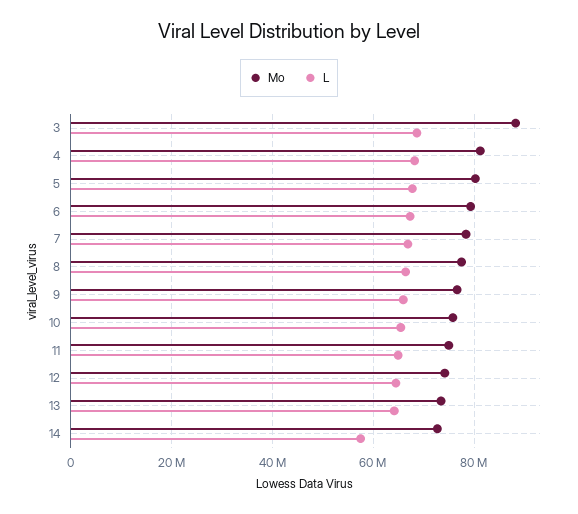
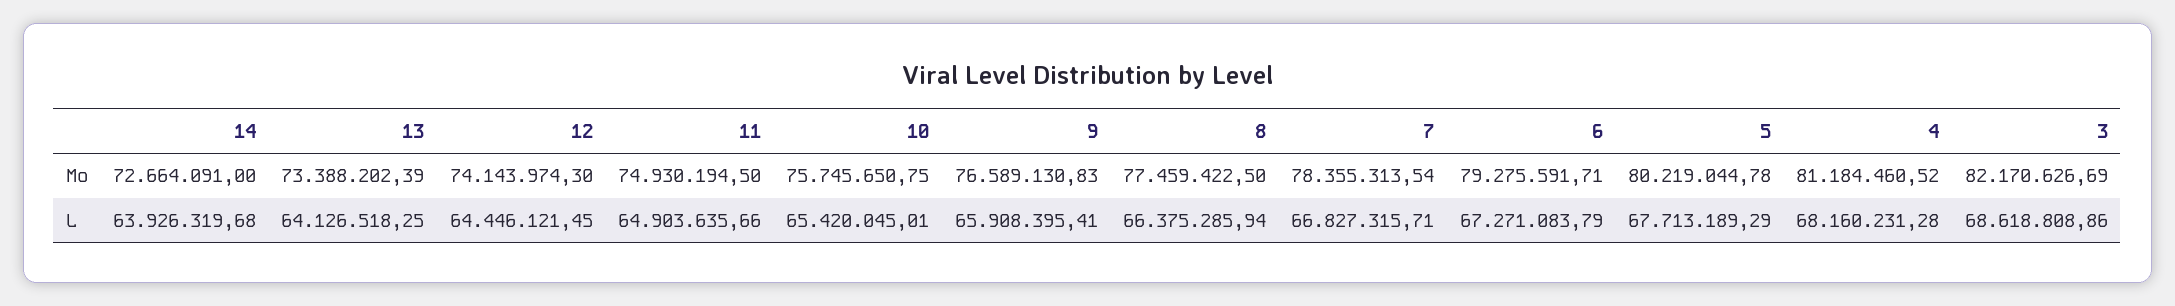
  {
    "Mo": {
-     "3": 88000000,
+     "3": 82170626.69,
      "4": 81184460.52,
      "5": 80219044.78,
      "6": 79275591.71,
      "7": 78355313.54,
      "8": 77459422.5,
      "9": 76589130.83,
      "10": 75745650.75,
      "11": 74930194.5,
      "12": 74143974.3,
      "13": 73388202.39,
      "14": 72664091
    },
    "L": {
      "3": 68618808.86,
      "4": 68160231.28,
      "5": 67713189.29,
      "6": 67271083.79,
      "7": 66827315.71,
      "8": 66375285.94,
      "9": 65908395.41,
      "10": 65420045.01,
      "11": 64903635.66,
      "12": 64446121.45,
      "13": 64126518.25,
-     "14": 58000000
+     "14": 63926319.68
    }
  }

